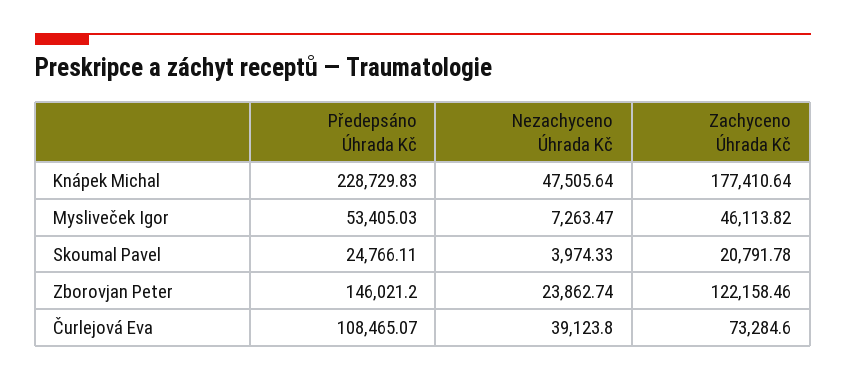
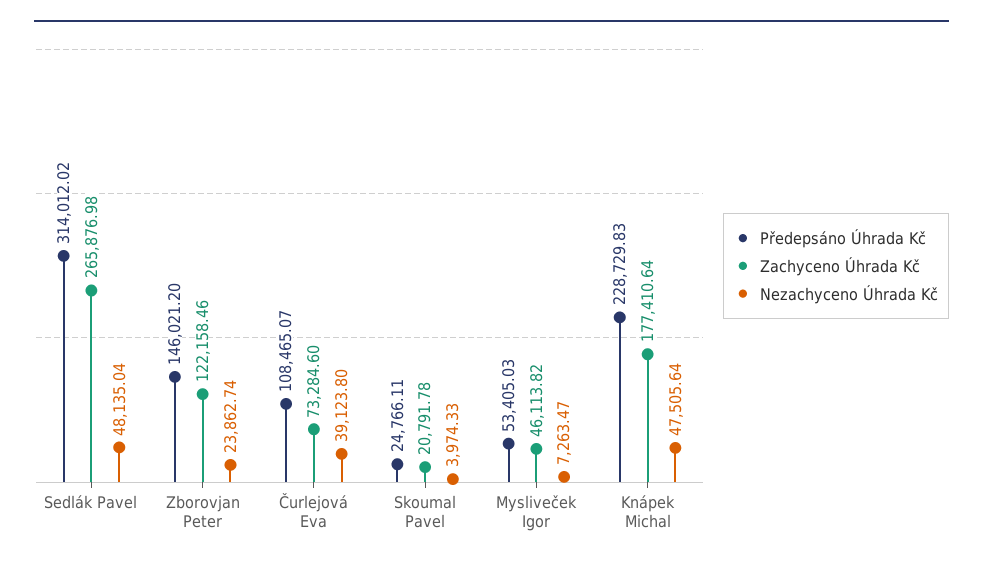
  {
    "Předepsáno Úhrada Kč": {
      "Knápek Michal": 228729.83,
      "Mysliveček Igor": 53405.03,
      "Skoumal Pavel": 24766.11,
      "Zborovjan Peter": 146021.2,
-     "Čurlejová Eva": 108465.07
+     "Čurlejová Eva": 108465.07,
+     "Sedlák Pavel": 314012.02
    },
    "Nezachyceno Úhrada Kč": {
      "Knápek Michal": 47505.64,
      "Mysliveček Igor": 7263.47,
      "Skoumal Pavel": 3974.33,
      "Zborovjan Peter": 23862.74,
-     "Čurlejová Eva": 39123.8
+     "Čurlejová Eva": 39123.8,
+     "Sedlák Pavel": 48135.04
    },
    "Zachyceno Úhrada Kč": {
      "Knápek Michal": 177410.64,
      "Mysliveček Igor": 46113.82,
      "Skoumal Pavel": 20791.78,
      "Zborovjan Peter": 122158.46,
-     "Čurlejová Eva": 73284.6
+     "Čurlejová Eva": 73284.6,
+     "Sedlák Pavel": 265876.98
    }
  }

